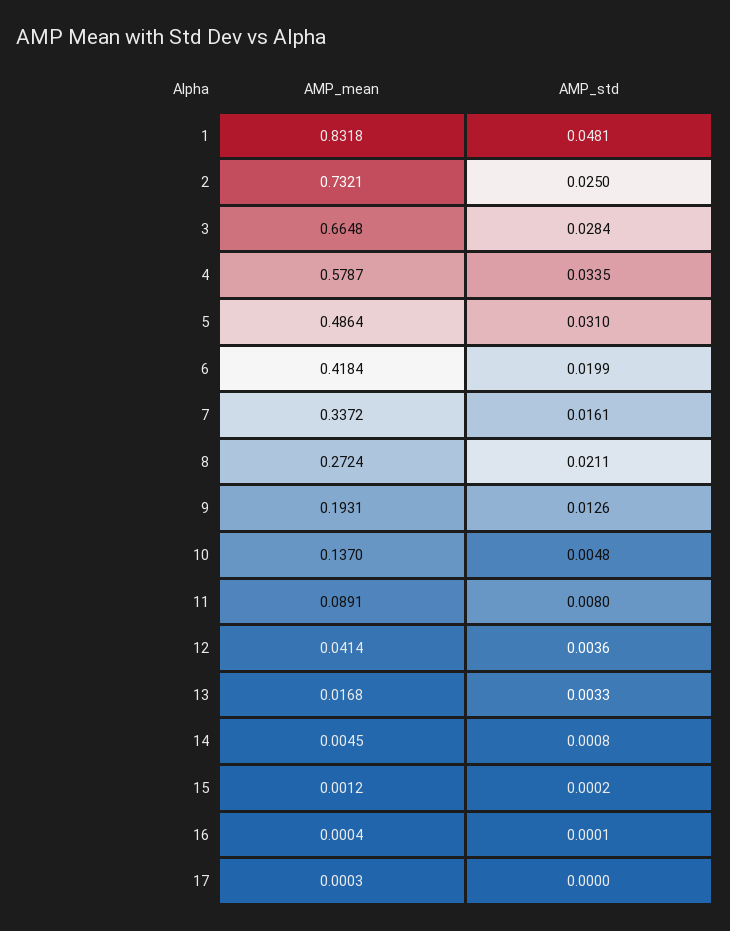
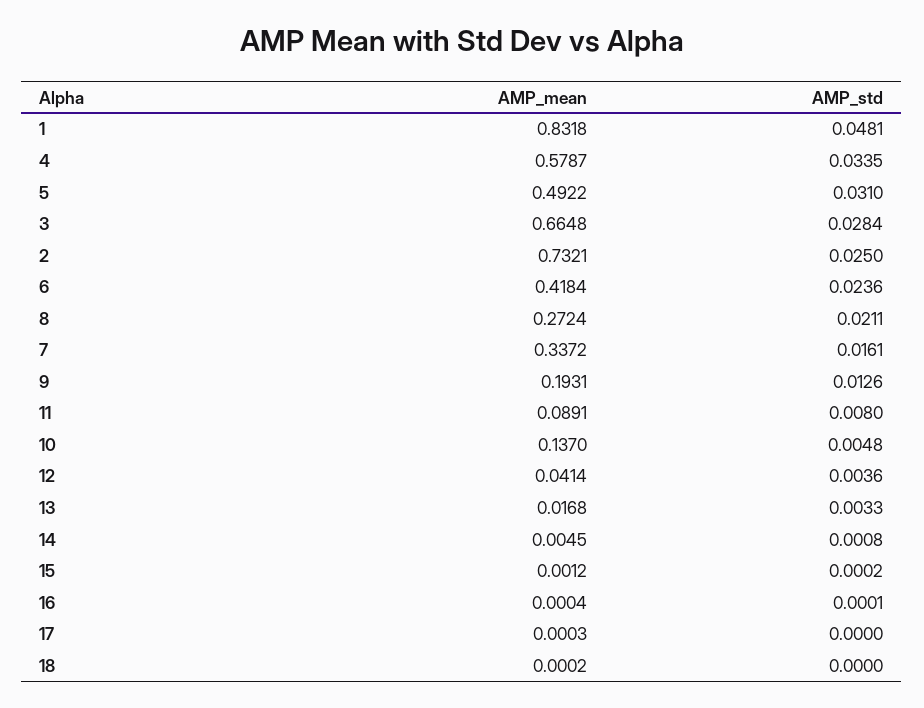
  {
    "AMP_mean": {
      "1": 0.8318,
      "2": 0.7321,
      "3": 0.6648,
      "4": 0.5787,
-     "5": 0.4864,
+     "5": 0.4922,
      "6": 0.4184,
      "7": 0.3372,
      "8": 0.2724,
      "9": 0.1931,
      "10": 0.137,
      "11": 0.0891,
      "12": 0.0414,
      "13": 0.0168,
      "14": 0.0045,
      "15": 0.0012,
      "16": 0.0004,
-     "17": 0.0003
+     "17": 0.0003,
+     "18": 0.0002
    },
    "AMP_std": {
      "1": 0.0481,
      "2": 0.025,
      "3": 0.0284,
      "4": 0.0335,
      "5": 0.031,
-     "6": 0.0199,
+     "6": 0.0236,
      "7": 0.0161,
      "8": 0.0211,
      "9": 0.0126,
      "10": 0.0048,
      "11": 0.008,
      "12": 0.0036,
      "13": 0.0033,
      "14": 0.0008,
      "15": 0.0002,
      "16": 0.0001,
-     "17": 0
+     "17": 0,
+     "18": 0
    }
  }

